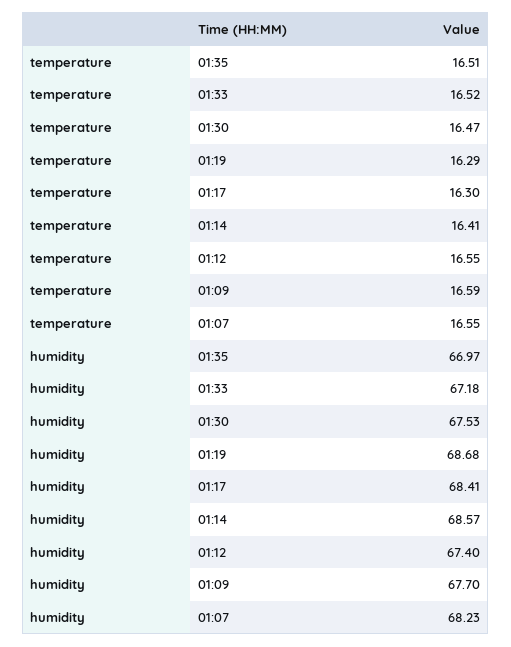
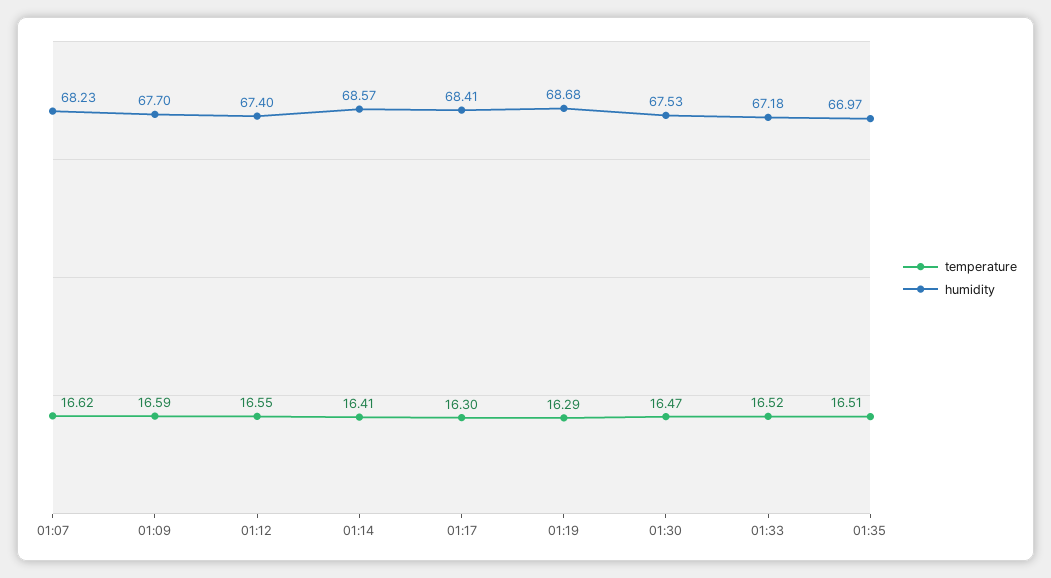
  {
    "temperature": {
      "01:35": 16.51,
      "01:33": 16.52,
      "01:30": 16.47,
      "01:19": 16.29,
      "01:17": 16.3,
      "01:14": 16.41,
      "01:12": 16.55,
      "01:09": 16.59,
-     "01:07": 16.55
+     "01:07": 16.62
    },
    "humidity": {
      "01:35": 66.97,
      "01:33": 67.18,
      "01:30": 67.53,
      "01:19": 68.68,
      "01:17": 68.41,
      "01:14": 68.57,
      "01:12": 67.4,
      "01:09": 67.7,
      "01:07": 68.23
    }
  }

